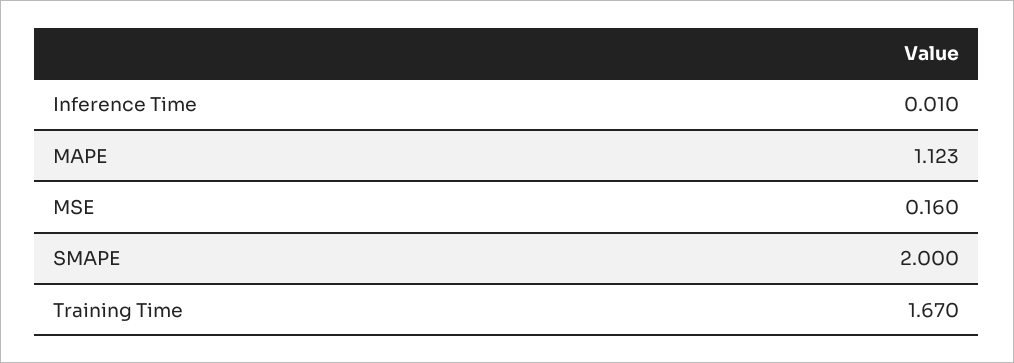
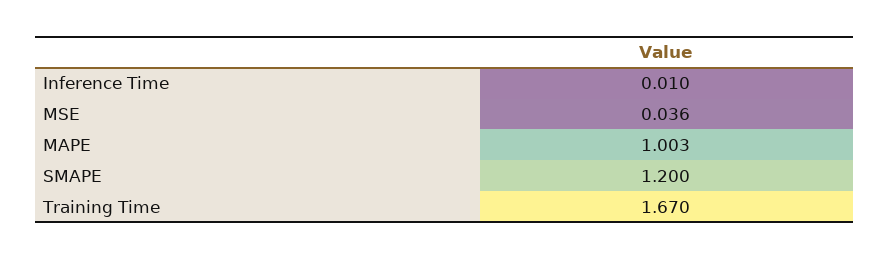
  {
    "Inference Time": 0.01,
-   "MAPE": 1.123,
+   "MAPE": 1.003,
-   "MSE": 0.16,
+   "MSE": 0.036,
-   "SMAPE": 2,
+   "SMAPE": 1.2,
    "Training Time": 1.67
  }

